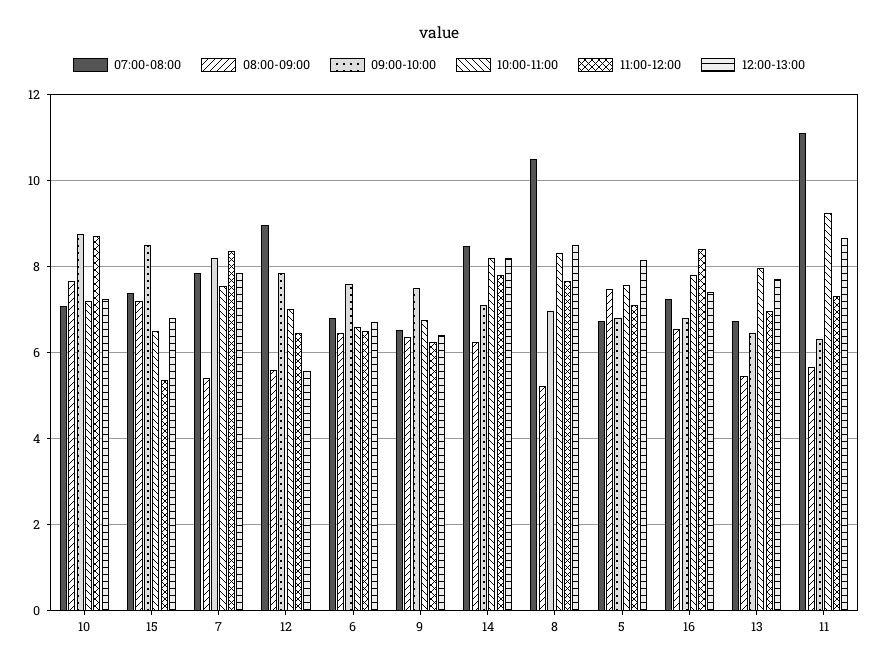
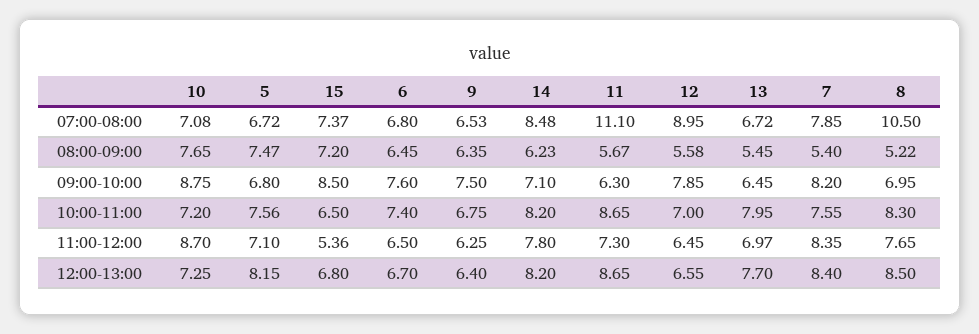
  {
    "07:00-08:00": {
      "10": 7.08,
      "15": 7.37,
      "7": 7.85,
      "12": 8.95,
      "6": 6.8,
      "9": 6.53,
      "14": 8.48,
      "8": 10.5,
      "5": 6.72,
-     "16": 7.2,
      "13": 6.72,
      "11": 11.1
    },
    "08:00-09:00": {
      "10": 7.65,
      "15": 7.2,
      "7": 5.4,
      "12": 5.58,
      "6": 6.45,
      "9": 6.35,
      "14": 6.23,
      "8": 5.22,
      "5": 7.47,
-     "16": 6.6,
      "13": 5.45,
      "11": 5.67
    },
    "09:00-10:00": {
      "10": 8.75,
      "15": 8.5,
      "7": 8.2,
      "12": 7.85,
      "6": 7.6,
      "9": 7.5,
      "14": 7.1,
      "8": 6.95,
      "5": 6.8,
-     "16": 6.8,
      "13": 6.45,
      "11": 6.3
    },
    "10:00-11:00": {
      "10": 7.2,
      "15": 6.5,
      "7": 7.55,
      "12": 7,
-     "6": 6.6,
+     "6": 7.4,
      "9": 6.75,
      "14": 8.2,
      "8": 8.3,
      "5": 7.56,
-     "16": 7.8,
      "13": 7.95,
-     "11": 9.2
+     "11": 8.65
    },
    "11:00-12:00": {
      "10": 8.7,
      "15": 5.36,
      "7": 8.35,
      "12": 6.45,
      "6": 6.5,
      "9": 6.25,
      "14": 7.8,
      "8": 7.65,
      "5": 7.1,
-     "16": 8.4,
      "13": 6.97,
      "11": 7.3
    },
    "12:00-13:00": {
      "10": 7.25,
      "15": 6.8,
-     "7": 7.8,
+     "7": 8.4,
-     "12": 5.6,
+     "12": 6.55,
      "6": 6.7,
      "9": 6.4,
      "14": 8.2,
      "8": 8.5,
      "5": 8.15,
-     "16": 7.4,
      "13": 7.7,
      "11": 8.65
    }
  }

